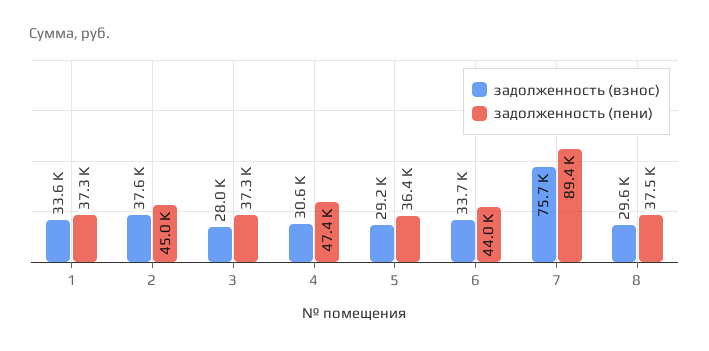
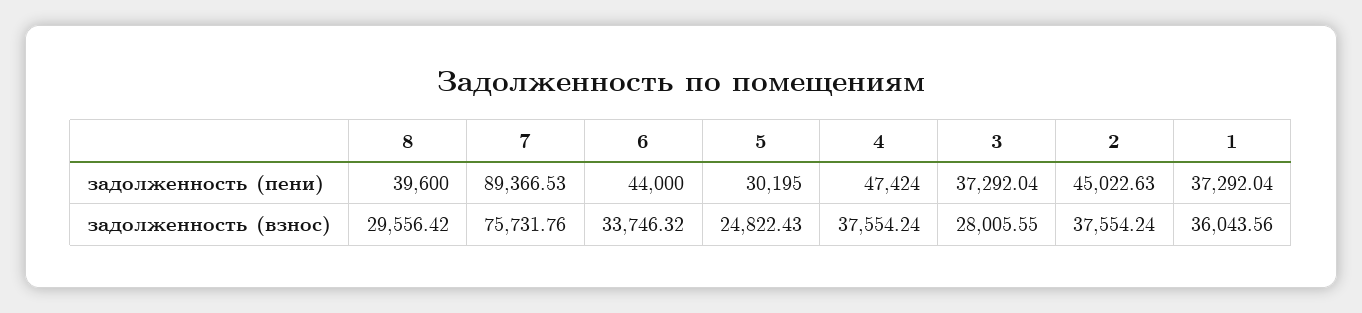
  {
    "задолженность (взнос)": {
-     "1": 33600,
+     "1": 36043.56,
      "2": 37554.24,
      "3": 28005.55,
-     "4": 30600,
+     "4": 37554.24,
-     "5": 29200,
+     "5": 24822.43,
      "6": 33746.32,
      "7": 75731.76,
      "8": 29556.42
    },
    "задолженность (пени)": {
      "1": 37292.04,
      "2": 45022.63,
      "3": 37292.04,
      "4": 47424,
-     "5": 36400,
+     "5": 30195,
      "6": 44000,
      "7": 89366.53,
-     "8": 37500
+     "8": 39600
    }
  }

